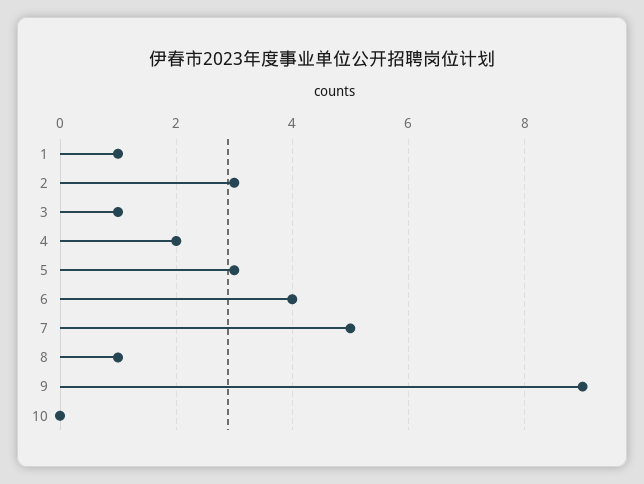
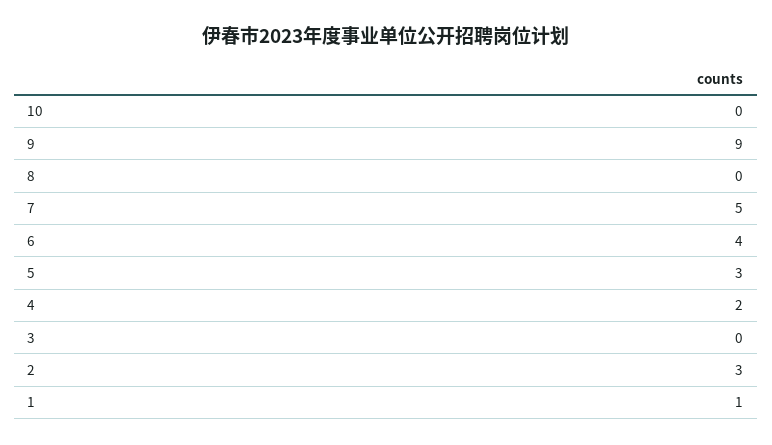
  {
    "1": 1,
    "2": 3,
-   "3": 1,
+   "3": 0,
    "4": 2,
    "5": 3,
    "6": 4,
    "7": 5,
-   "8": 1,
+   "8": 0,
    "9": 9,
    "10": 0
  }

